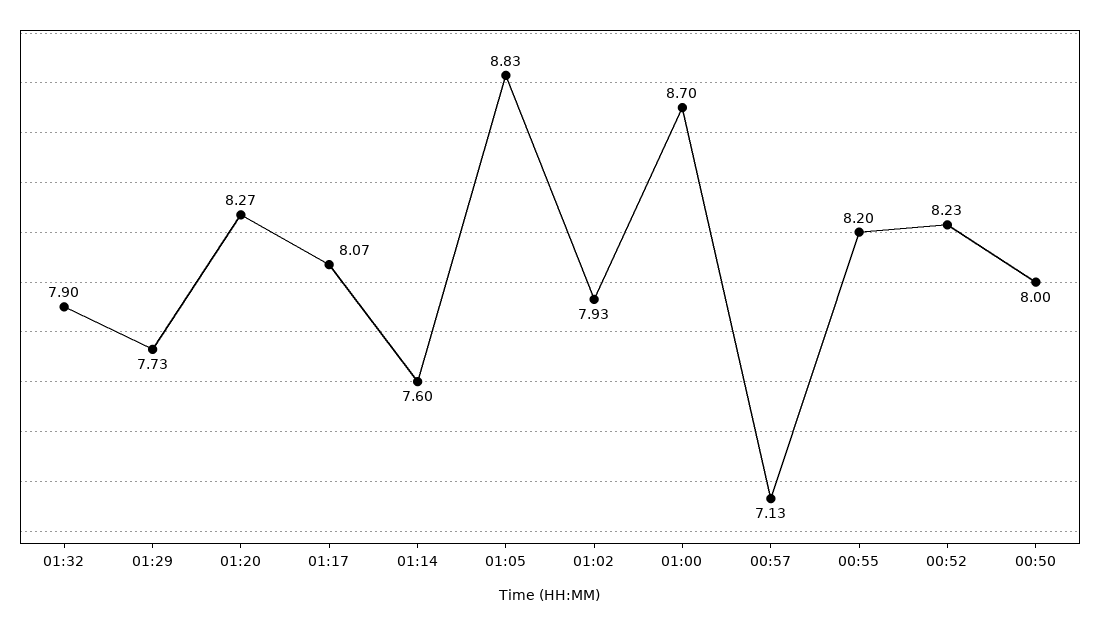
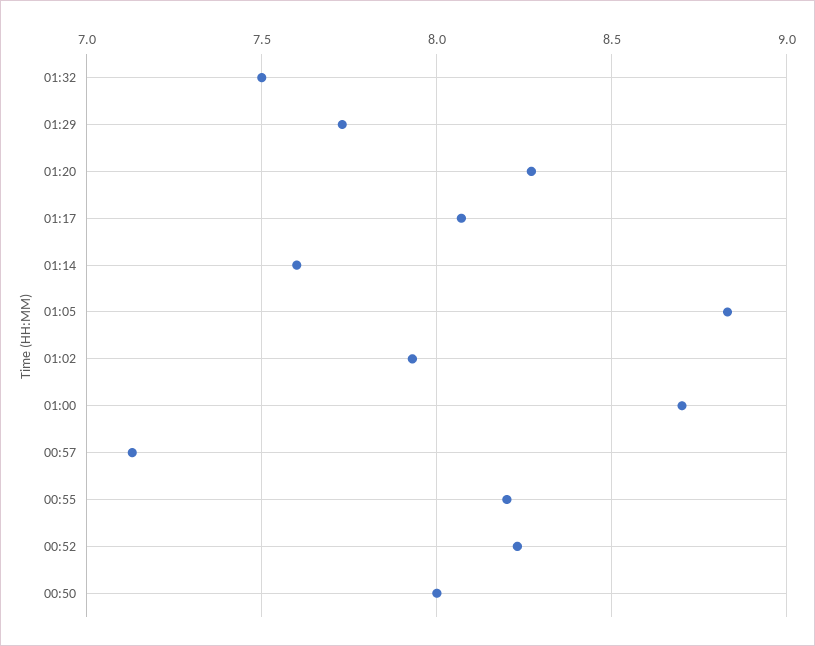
  {
-   "01:32": 7.9,
+   "01:32": 7.5,
    "01:29": 7.73,
    "01:20": 8.27,
    "01:17": 8.07,
    "01:14": 7.6,
    "01:05": 8.83,
    "01:02": 7.93,
    "01:00": 8.7,
    "00:57": 7.13,
    "00:55": 8.2,
    "00:52": 8.23,
    "00:50": 8
  }

